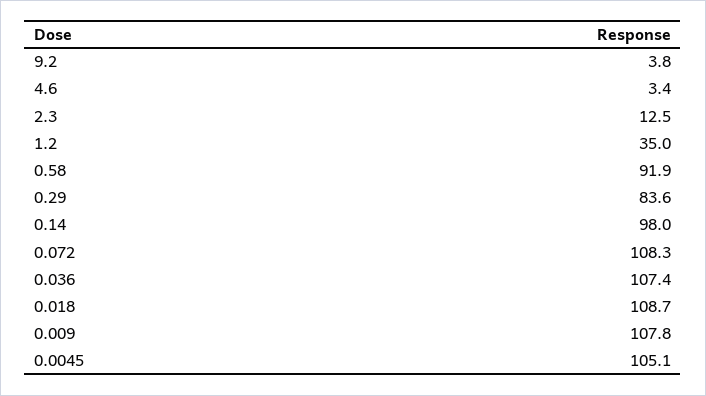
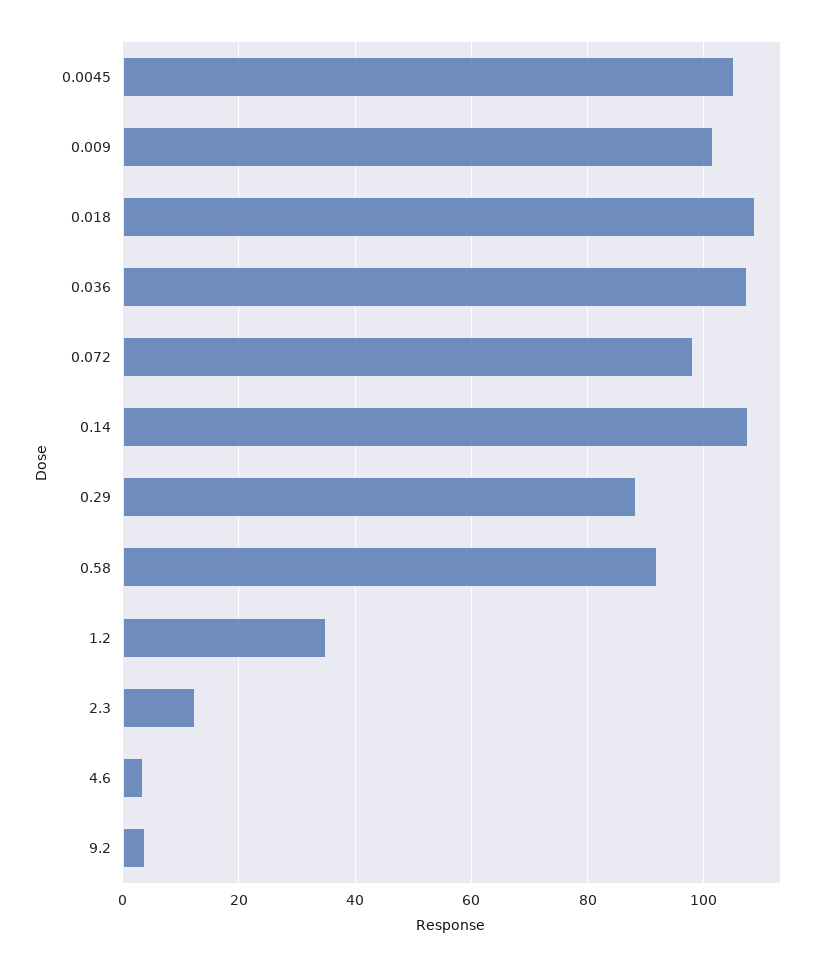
  {
    "9.2": 3.8,
    "4.6": 3.4,
    "2.3": 12.5,
    "1.2": 35,
    "0.58": 91.9,
-   "0.29": 83.6,
+   "0.29": 88,
-   "0.14": 98,
+   "0.14": 108,
-   "0.072": 108.3,
+   "0.072": 98,
    "0.036": 107.4,
    "0.018": 108.7,
-   "0.009": 107.8,
+   "0.009": 102,
    "0.0045": 105.1
  }

